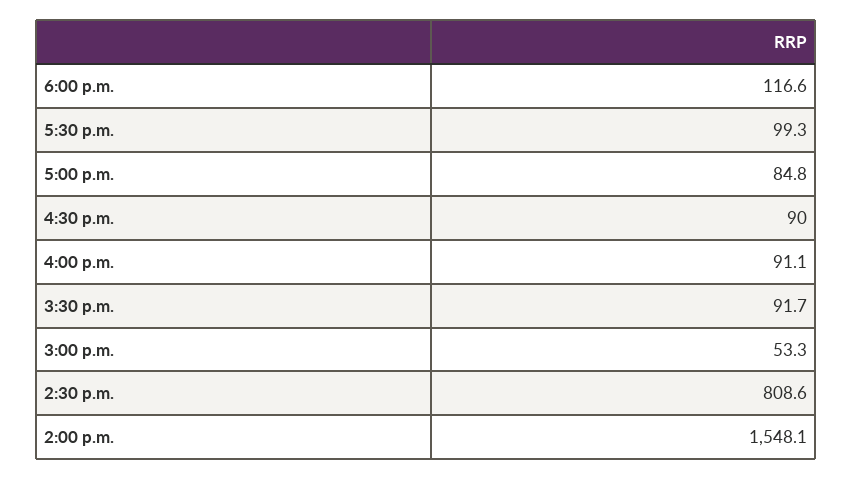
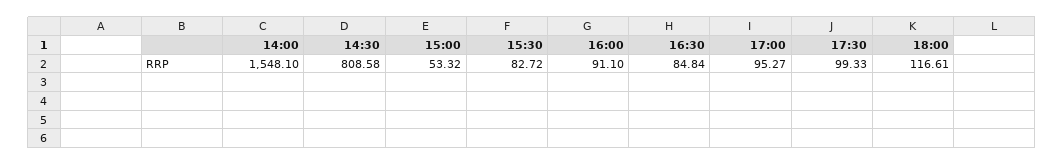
  {
    "6:00 p.m.": 116.61,
    "5:30 p.m.": 99.33,
-   "5:00 p.m.": 84.8,
+   "5:00 p.m.": 95.27,
-   "4:30 p.m.": 90,
+   "4:30 p.m.": 84.84,
    "4:00 p.m.": 91.1,
-   "3:30 p.m.": 91.7,
+   "3:30 p.m.": 82.72,
    "3:00 p.m.": 53.32,
    "2:30 p.m.": 808.58,
    "2:00 p.m.": 1548.1
  }

